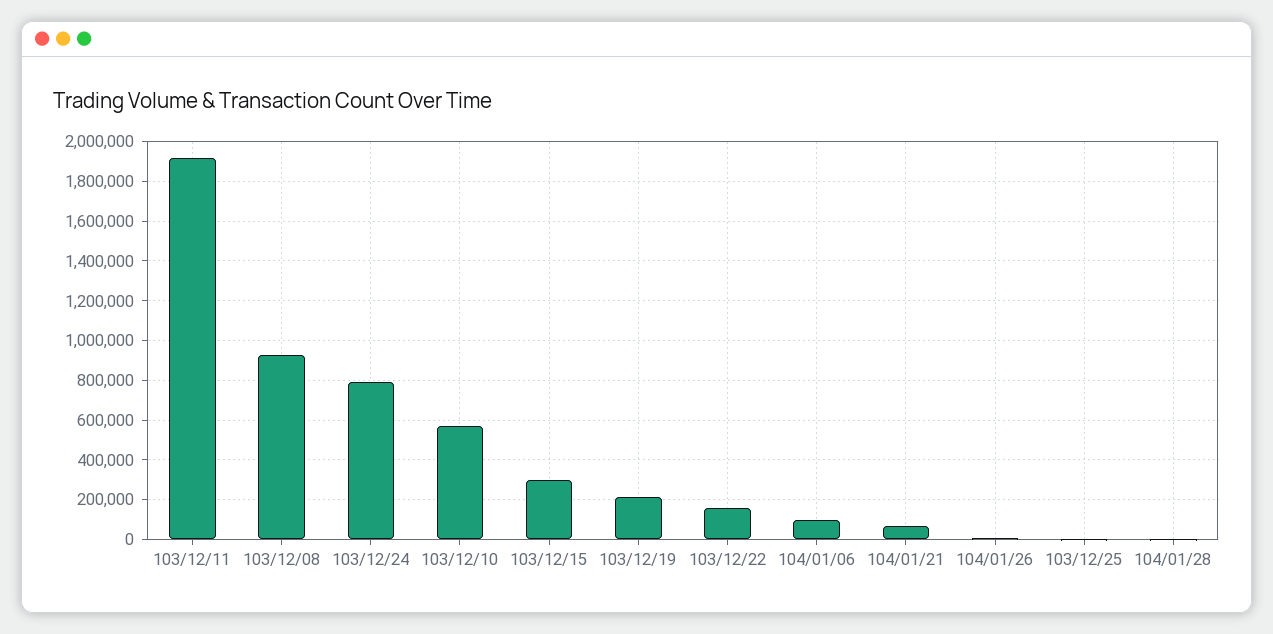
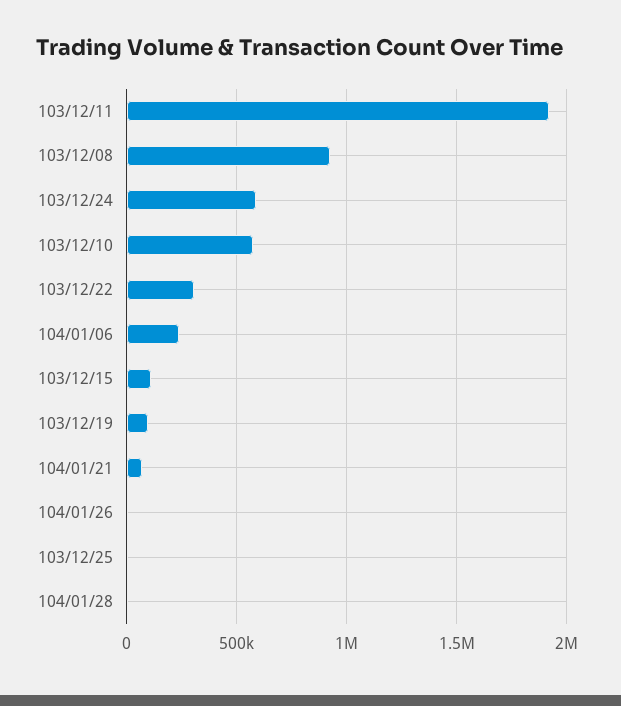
  {
    "103/12/11": 1900000,
    "103/12/08": 950000,
-   "103/12/24": 800000,
+   "103/12/24": 600000,
    "103/12/10": 550000,
-   "103/12/15": 300000,
+   "103/12/15": 100000,
-   "103/12/19": 200000,
+   "103/12/19": 100000,
-   "103/12/22": 150000,
+   "103/12/22": 300000,
-   "104/01/06": 100000,
+   "104/01/06": 250000,
    "104/01/21": 50000,
    "104/01/26": 0,
    "103/12/25": 0,
    "104/01/28": 0
  }

